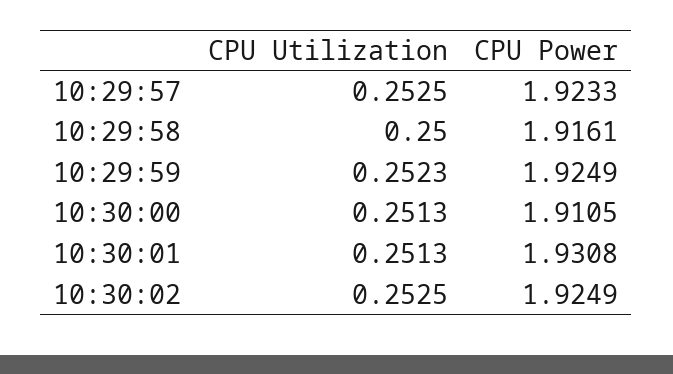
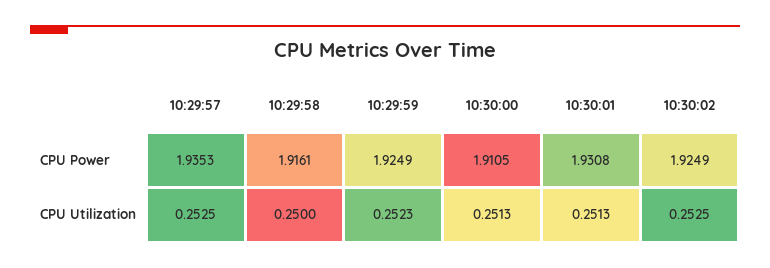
  {
    "CPU Utilization": {
      "10:29:57": 0.2525,
      "10:29:58": 0.25,
      "10:29:59": 0.2523,
      "10:30:00": 0.2513,
      "10:30:01": 0.2513,
      "10:30:02": 0.2525
    },
    "CPU Power": {
-     "10:29:57": 1.9233,
+     "10:29:57": 1.9353,
      "10:29:58": 1.9161,
      "10:29:59": 1.9249,
      "10:30:00": 1.9105,
      "10:30:01": 1.9308,
      "10:30:02": 1.9249
    }
  }

